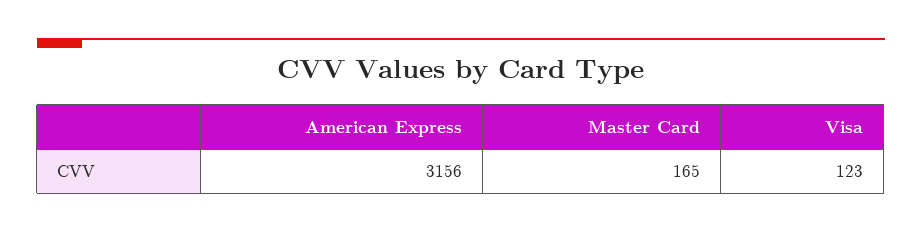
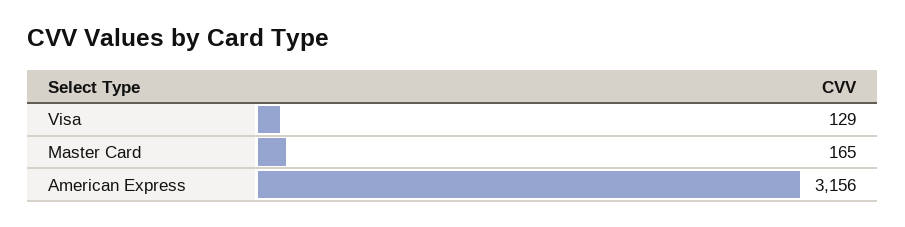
  {
    "American Express": 3156,
    "Master Card": 165,
-   "Visa": 123
+   "Visa": 129
  }

